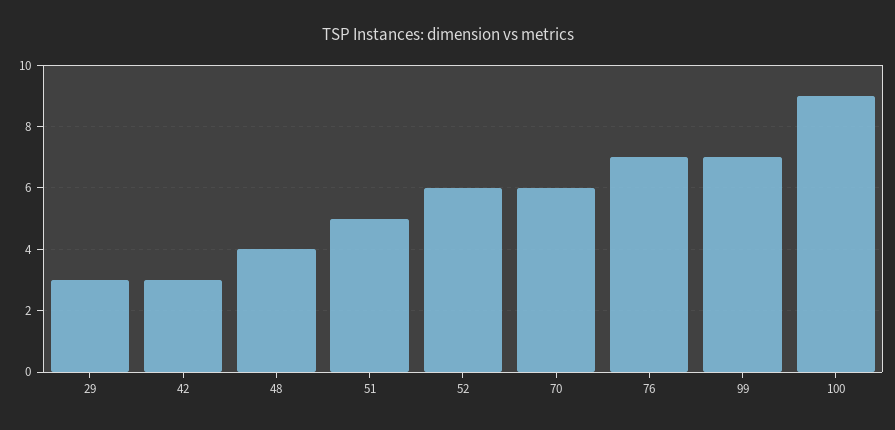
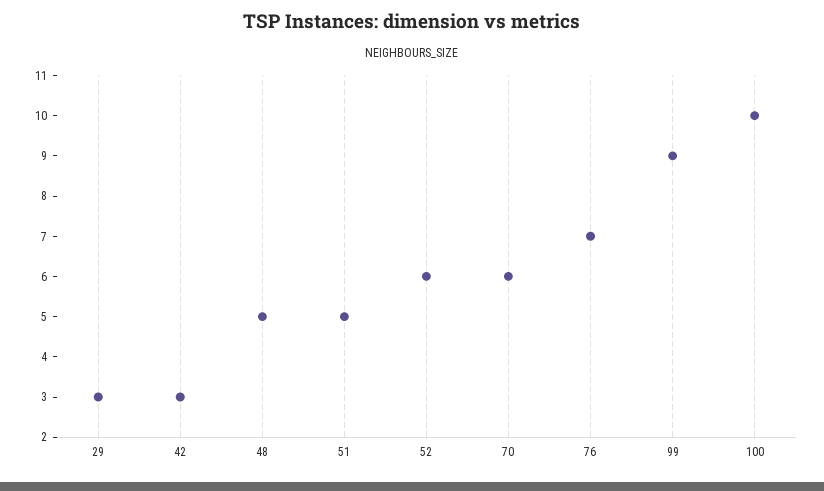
  {
    "29": 3,
    "42": 3,
-   "48": 4,
+   "48": 5,
    "51": 5,
    "52": 6,
    "70": 6,
    "76": 7,
-   "99": 7,
+   "99": 9,
-   "100": 9
+   "100": 10
  }

